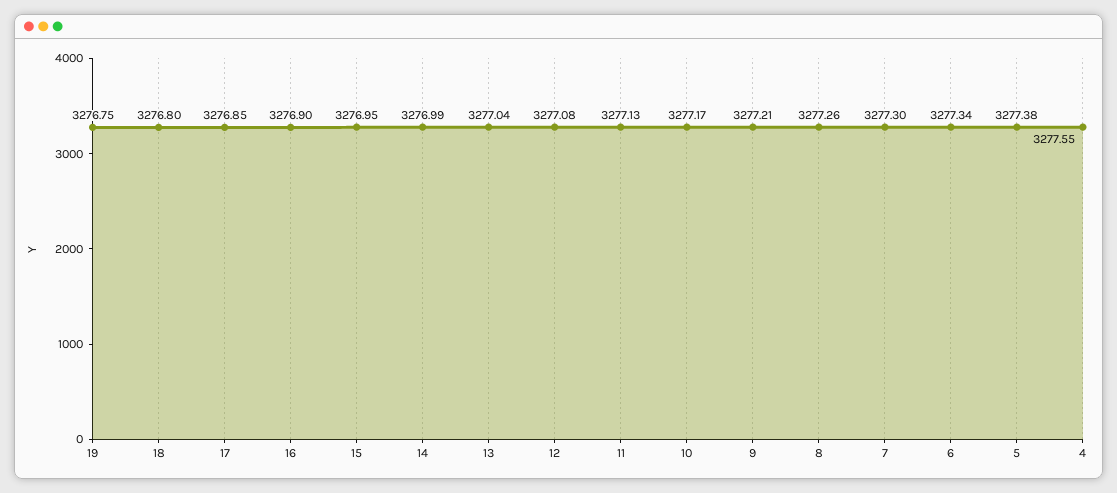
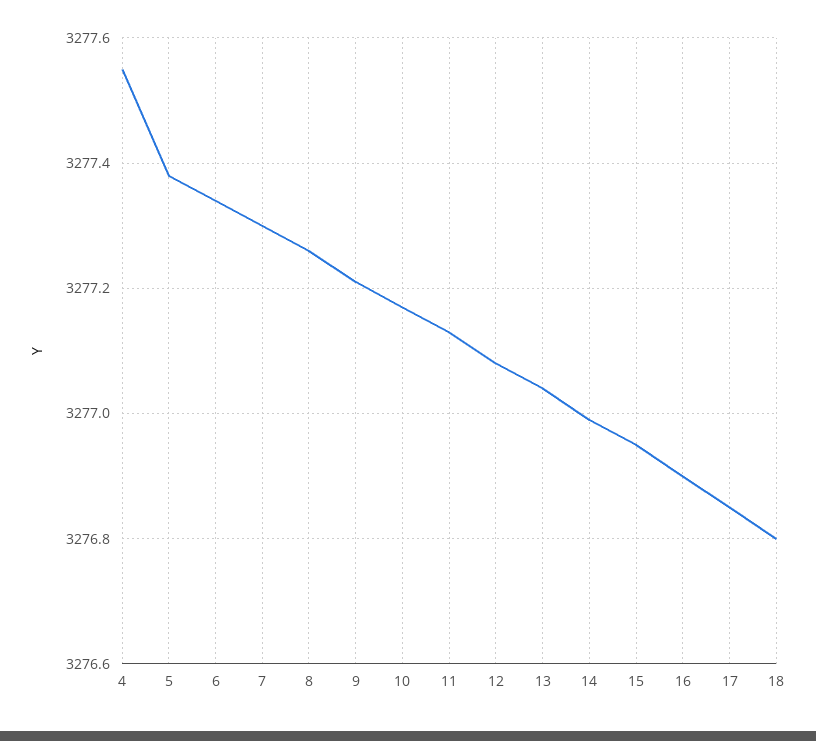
  {
-   "19": 3276.75,
    "18": 3276.8,
    "17": 3276.85,
    "16": 3276.9,
    "15": 3276.95,
    "14": 3276.99,
    "13": 3277.04,
    "12": 3277.08,
    "11": 3277.13,
    "10": 3277.17,
    "9": 3277.21,
    "8": 3277.26,
    "7": 3277.3,
    "6": 3277.34,
    "5": 3277.38,
    "4": 3277.55
  }

